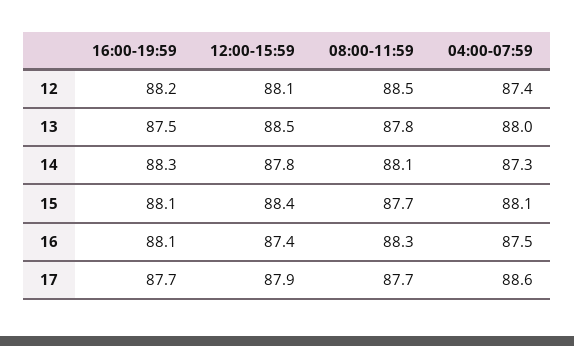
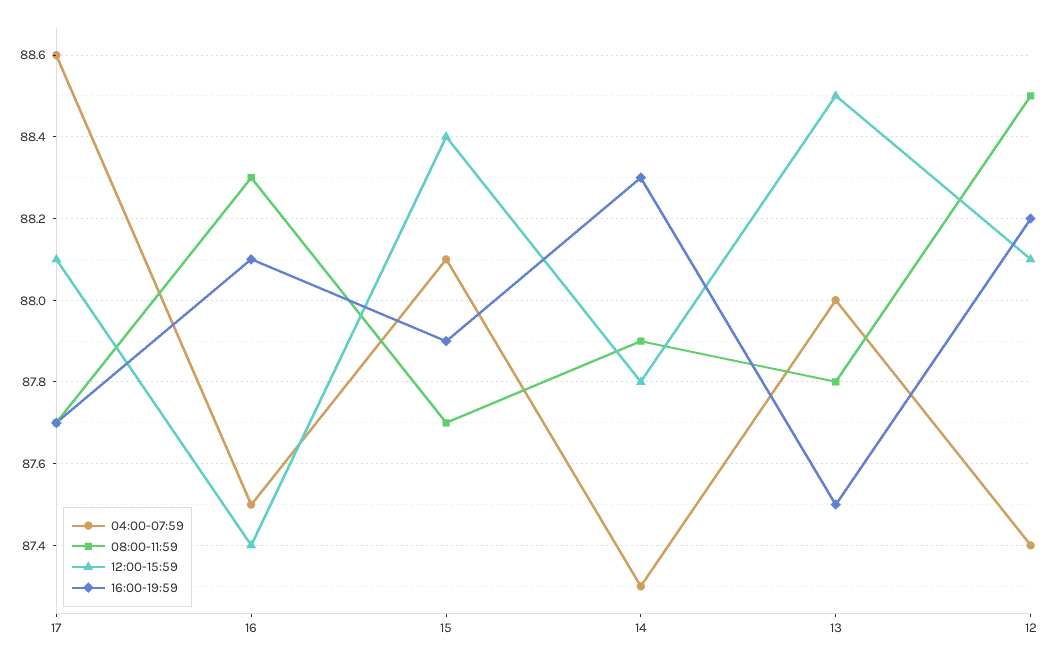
  {
    "16:00-19:59": {
      "12": 88.2,
      "13": 87.5,
      "14": 88.3,
-     "15": 88.1,
+     "15": 87.9,
      "16": 88.1,
      "17": 87.7
    },
    "12:00-15:59": {
      "12": 88.1,
      "13": 88.5,
      "14": 87.8,
      "15": 88.4,
      "16": 87.4,
-     "17": 87.9
+     "17": 88.1
    },
    "08:00-11:59": {
      "12": 88.5,
      "13": 87.8,
-     "14": 88.1,
+     "14": 87.9,
      "15": 87.7,
      "16": 88.3,
      "17": 87.7
    },
    "04:00-07:59": {
      "12": 87.4,
      "13": 88,
      "14": 87.3,
      "15": 88.1,
      "16": 87.5,
      "17": 88.6
    }
  }

